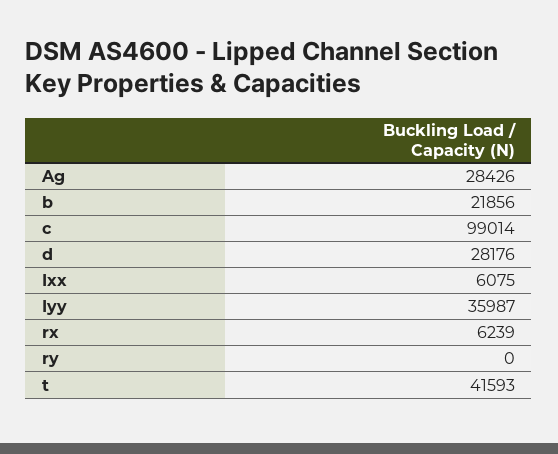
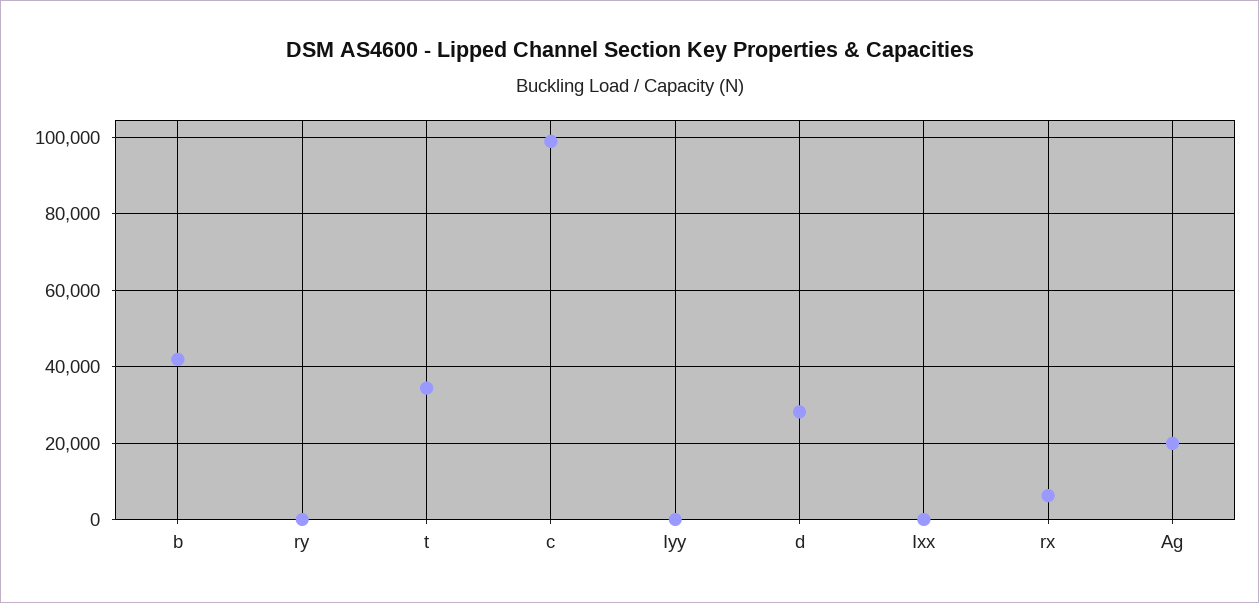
  {
-   "Ag": 28426,
+   "Ag": 20000,
-   "b": 21856,
+   "b": 42000,
    "c": 99014,
    "d": 28176,
-   "Ixx": 6075,
+   "Ixx": 0,
-   "Iyy": 35987,
+   "Iyy": 0,
    "rx": 6239,
    "ry": 0,
-   "t": 41593
+   "t": 34000
  }

